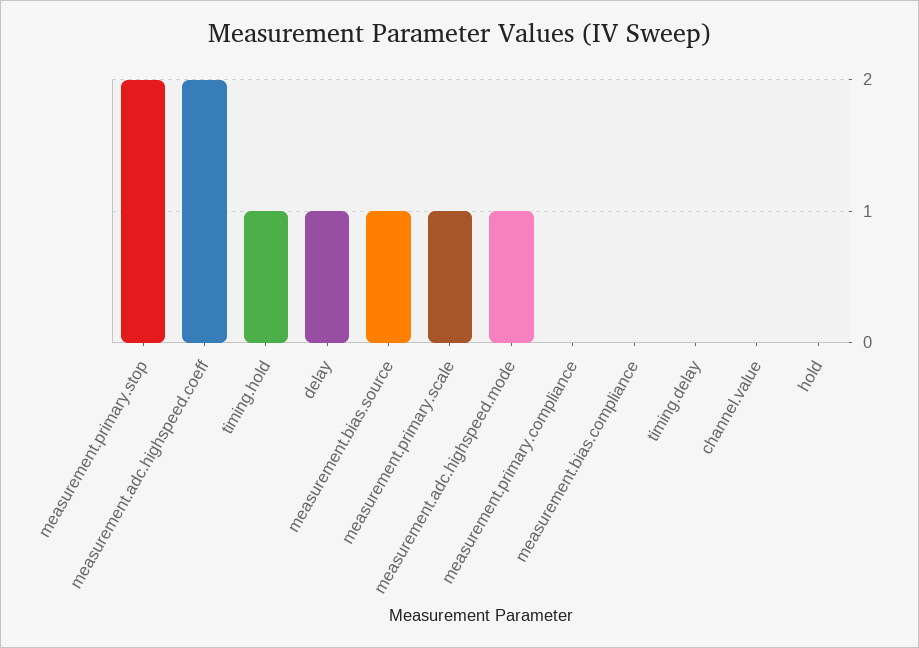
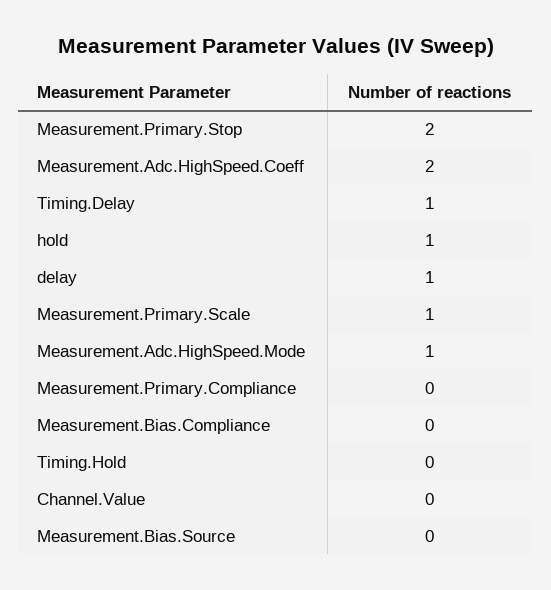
  {
    "measurement.primary.stop": 2,
    "measurement.adc.highspeed.coeff": 2,
-   "timing.hold": 1,
+   "timing.hold": 0,
    "delay": 1,
-   "measurement.bias.source": 1,
+   "measurement.bias.source": 0,
    "measurement.primary.scale": 1,
    "measurement.adc.highspeed.mode": 1,
    "measurement.primary.compliance": 0,
    "measurement.bias.compliance": 0,
-   "timing.delay": 0,
+   "timing.delay": 1,
    "channel.value": 0,
-   "hold": 0
+   "hold": 1
  }

